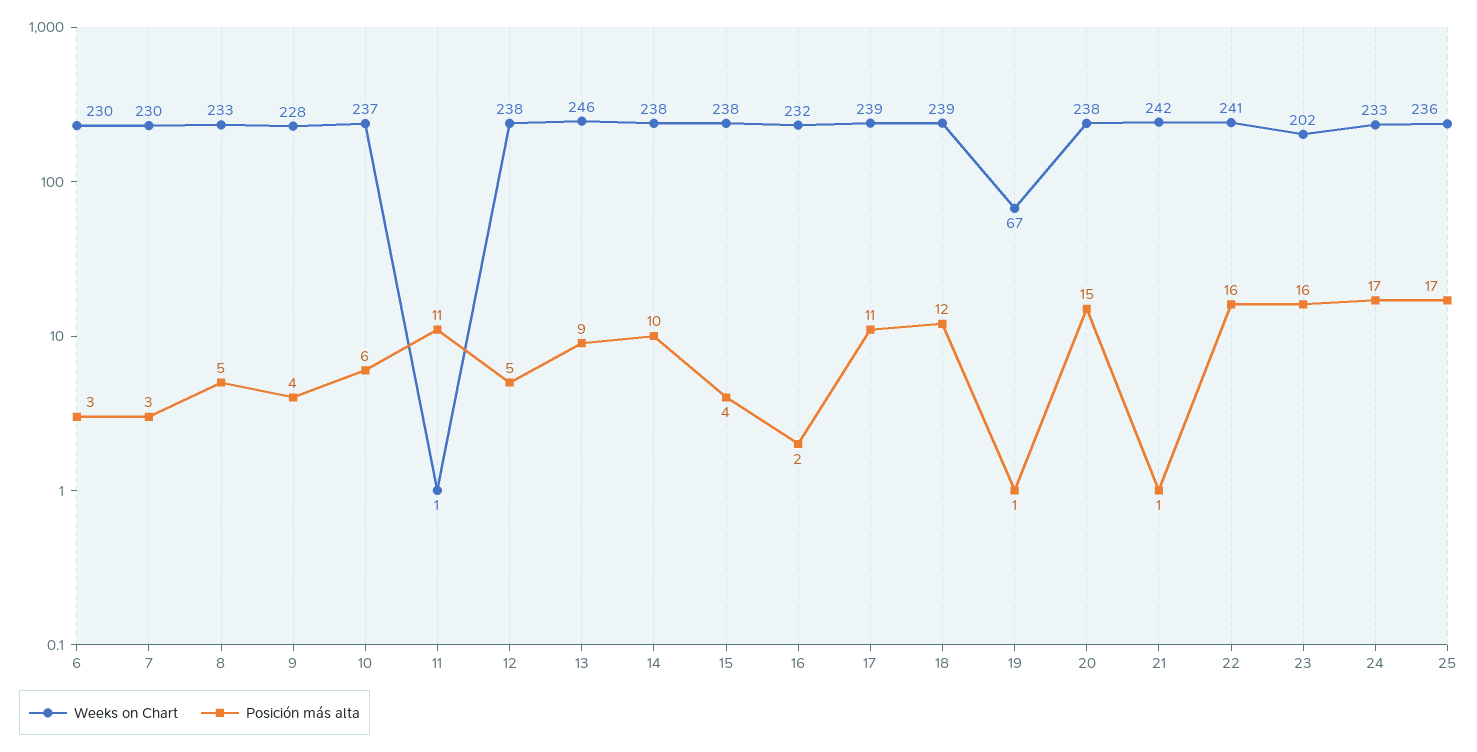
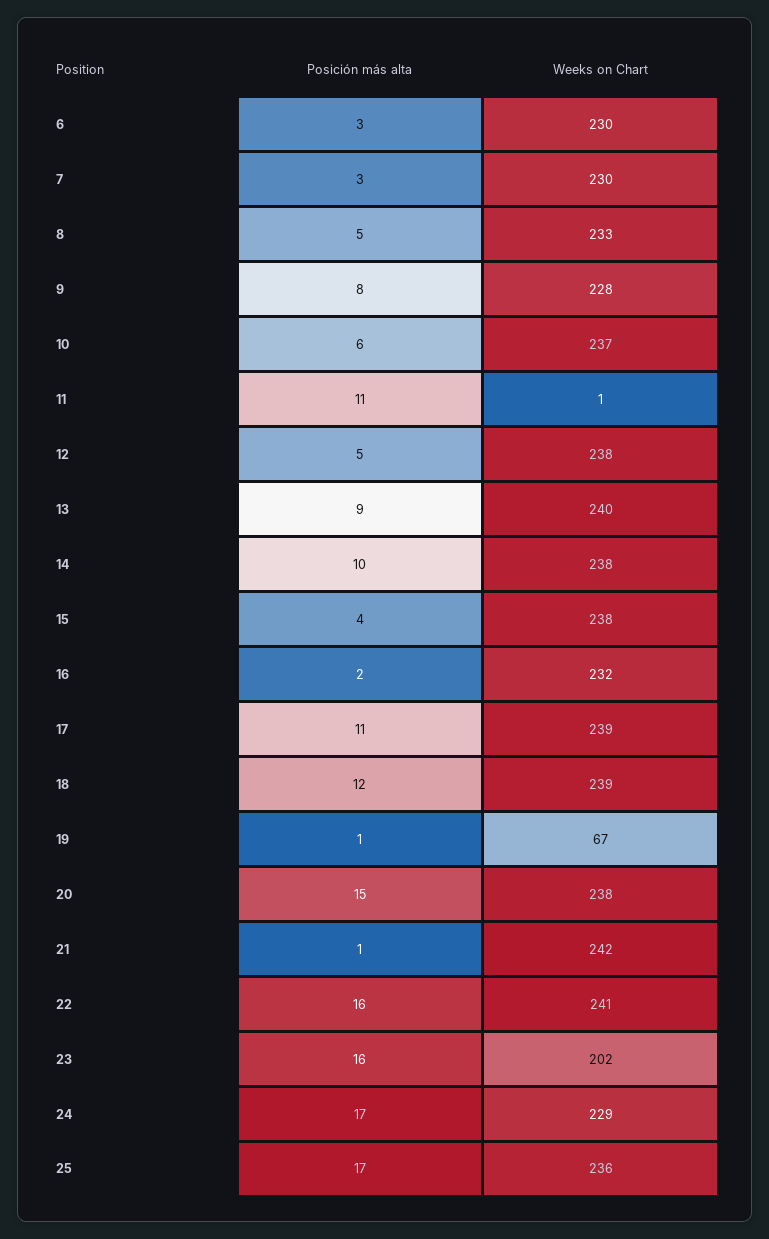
  {
    "Weeks on Chart": {
      "6": 230,
      "7": 230,
      "8": 233,
      "9": 228,
      "10": 237,
      "11": 1,
      "12": 238,
-     "13": 246,
+     "13": 240,
      "14": 238,
      "15": 238,
      "16": 232,
      "17": 239,
      "18": 239,
      "19": 67,
      "20": 238,
      "21": 242,
      "22": 241,
      "23": 202,
-     "24": 233,
+     "24": 229,
      "25": 236
    },
    "Posición más alta": {
      "6": 3,
      "7": 3,
      "8": 5,
-     "9": 4,
+     "9": 8,
      "10": 6,
      "11": 11,
      "12": 5,
      "13": 9,
      "14": 10,
      "15": 4,
      "16": 2,
      "17": 11,
      "18": 12,
      "19": 1,
      "20": 15,
      "21": 1,
      "22": 16,
      "23": 16,
      "24": 17,
      "25": 17
    }
  }

